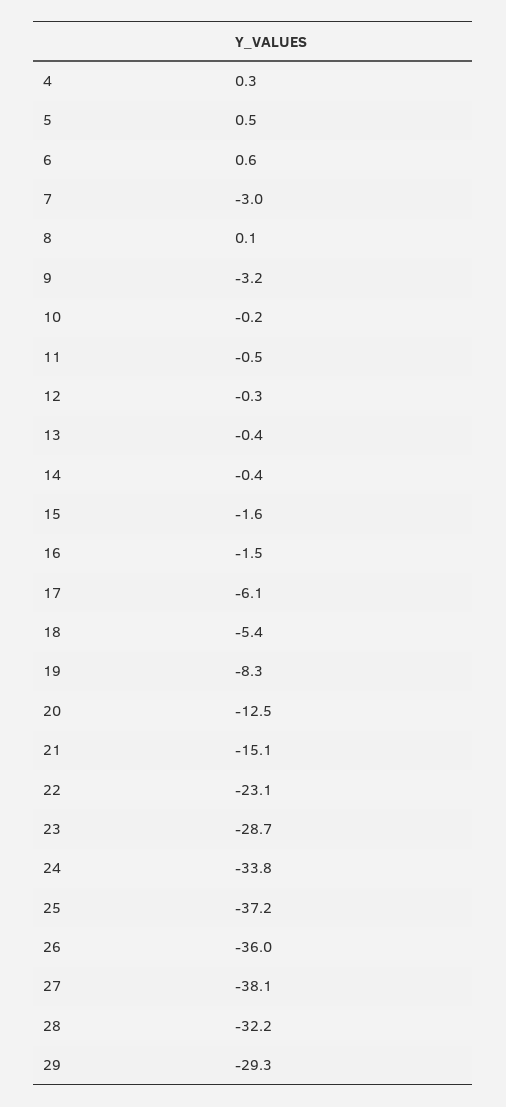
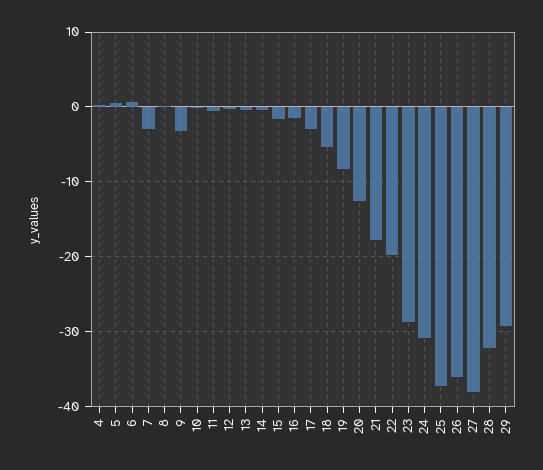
  {
    "4": 0.3,
    "5": 0.5,
    "6": 0.6,
    "7": -3,
    "8": 0.1,
    "9": -3.2,
    "10": -0.2,
    "11": -0.5,
    "12": -0.3,
    "13": -0.4,
    "14": -0.4,
    "15": -1.6,
    "16": -1.5,
-   "17": -6.1,
+   "17": -3,
    "18": -5.4,
    "19": -8.3,
    "20": -12.5,
-   "21": -15.1,
+   "21": -18,
-   "22": -23.1,
+   "22": -20,
    "23": -28.7,
-   "24": -33.8,
+   "24": -31,
    "25": -37.2,
    "26": -36,
    "27": -38.1,
    "28": -32.2,
    "29": -29.3
  }

